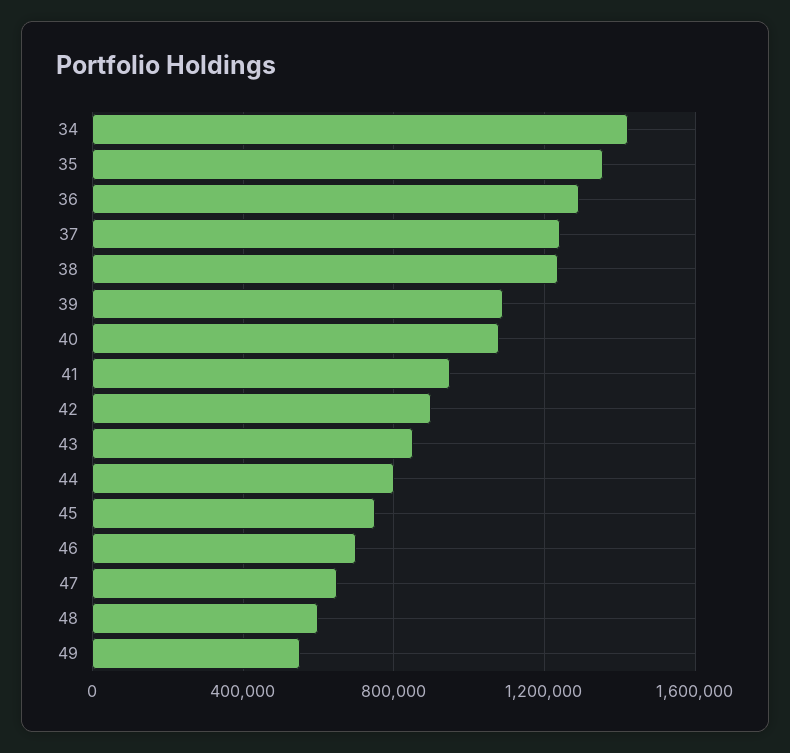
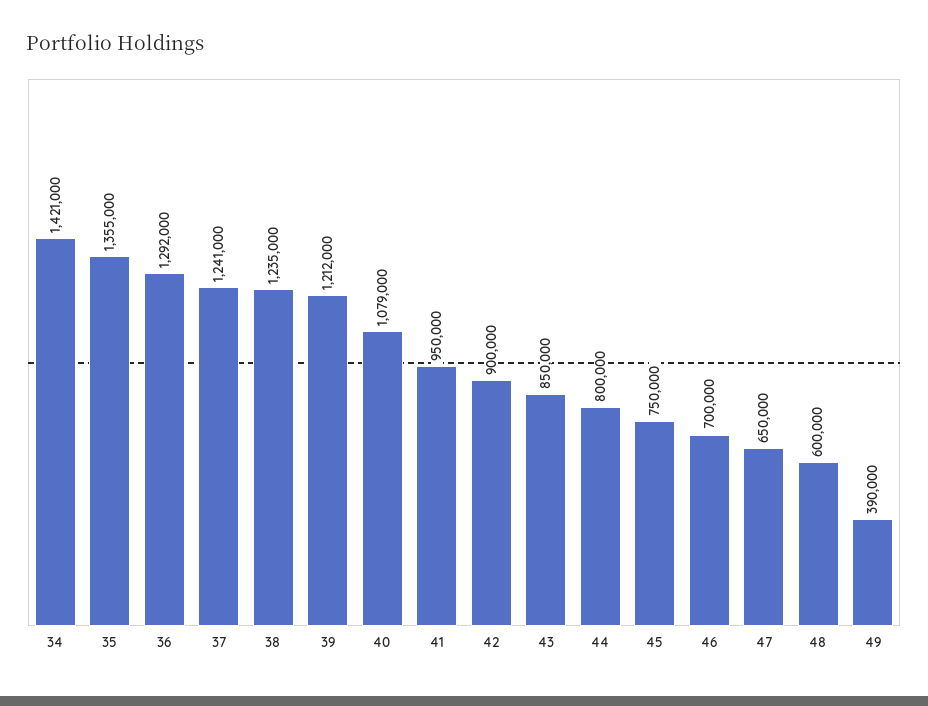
  {
    "34": 1421000,
    "35": 1355000,
    "36": 1292000,
    "37": 1241000,
    "38": 1235000,
-   "39": 1100000,
+   "39": 1212000,
    "40": 1079000,
    "41": 950000,
    "42": 900000,
    "43": 850000,
    "44": 800000,
    "45": 750000,
    "46": 700000,
    "47": 650000,
    "48": 600000,
-   "49": 550000
+   "49": 390000
  }

